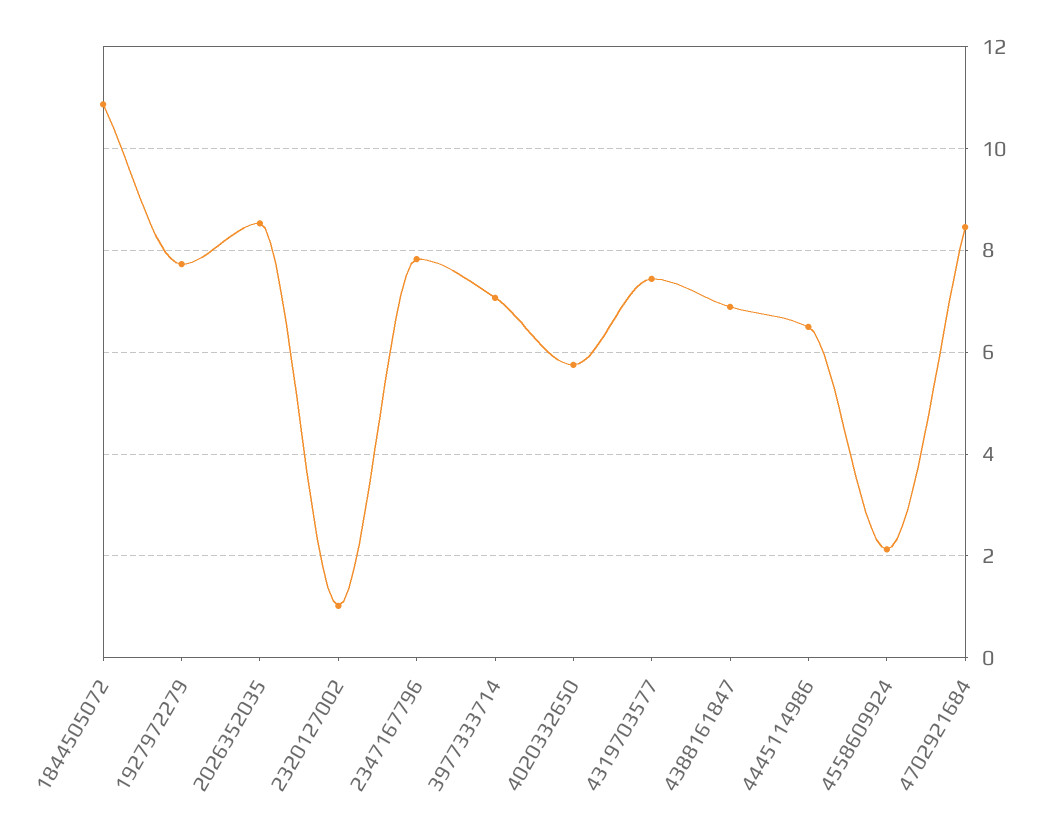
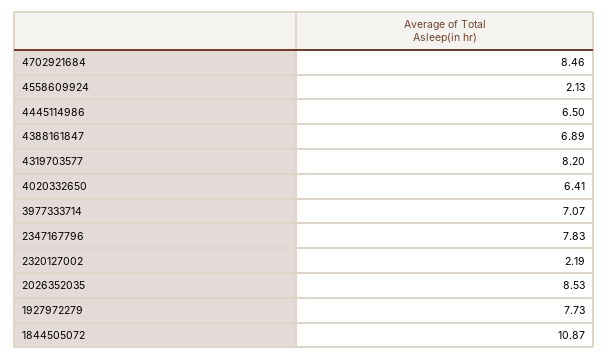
  {
    "1844505072": 10.87,
    "1927972279": 7.73,
    "2026352035": 8.53,
-   "2320127002": 1,
+   "2320127002": 2.19,
    "2347167796": 7.83,
    "3977333714": 7.07,
-   "4020332650": 5.8,
+   "4020332650": 6.41,
-   "4319703577": 7.4,
+   "4319703577": 8.2,
    "4388161847": 6.89,
    "4445114986": 6.5,
    "4558609924": 2.13,
    "4702921684": 8.46
  }

